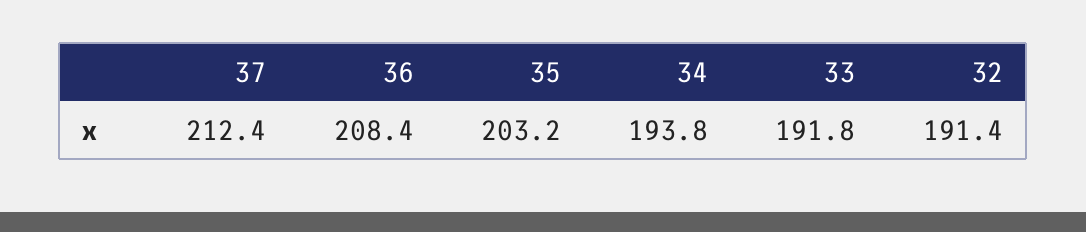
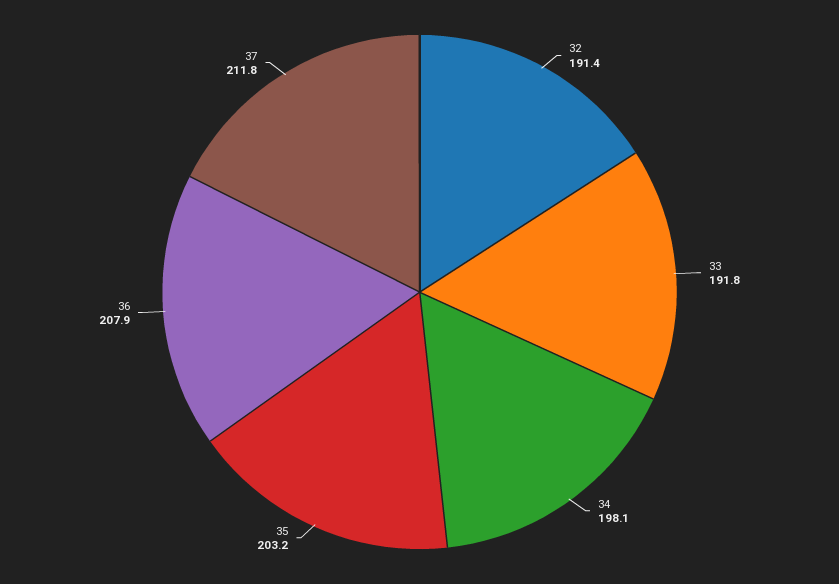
  {
-   "37": 212.4,
+   "37": 211.8,
-   "36": 208.4,
+   "36": 207.9,
    "35": 203.2,
-   "34": 193.8,
+   "34": 198.1,
    "33": 191.8,
    "32": 191.4
  }

